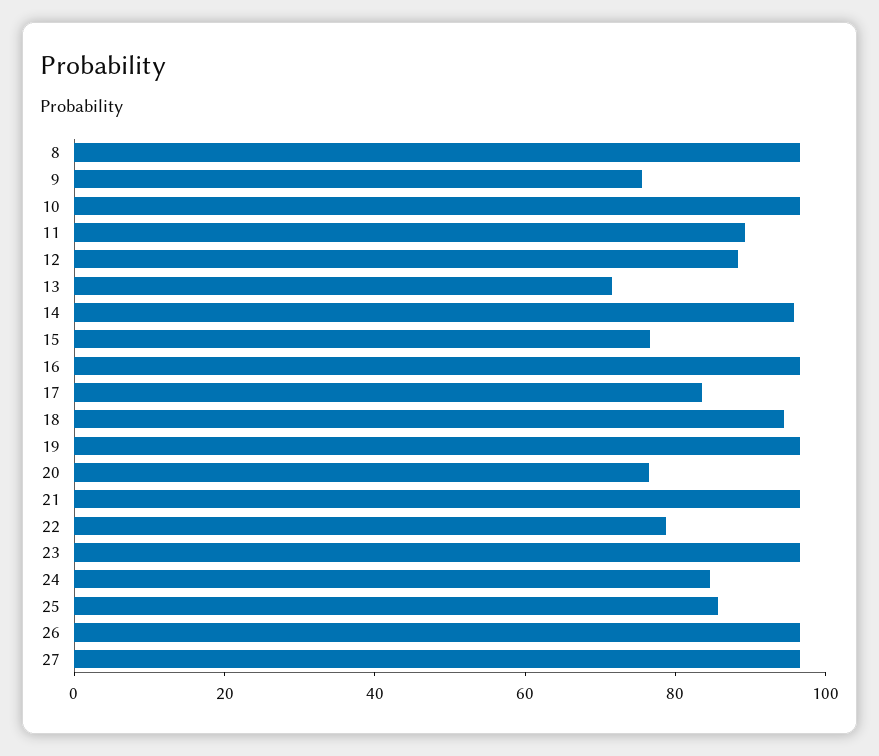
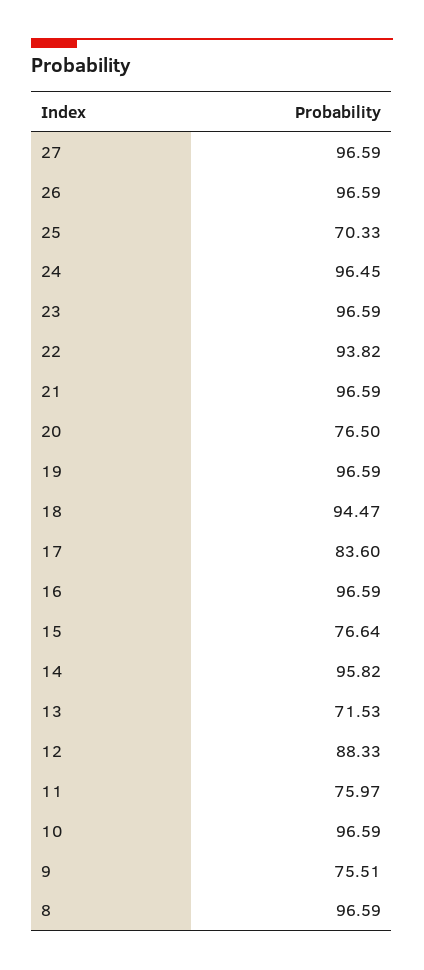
  {
    "8": 96.59,
    "9": 75.51,
    "10": 96.59,
-   "11": 90,
+   "11": 75.97,
    "12": 88.33,
    "13": 71.53,
    "14": 95.82,
    "15": 76.64,
    "16": 96.59,
    "17": 83.6,
    "18": 94.47,
    "19": 96.59,
    "20": 76.5,
    "21": 96.59,
-   "22": 80,
+   "22": 93.82,
    "23": 96.59,
-   "24": 85,
+   "24": 96.45,
-   "25": 85,
+   "25": 70.33,
    "26": 96.59,
    "27": 96.59
  }

